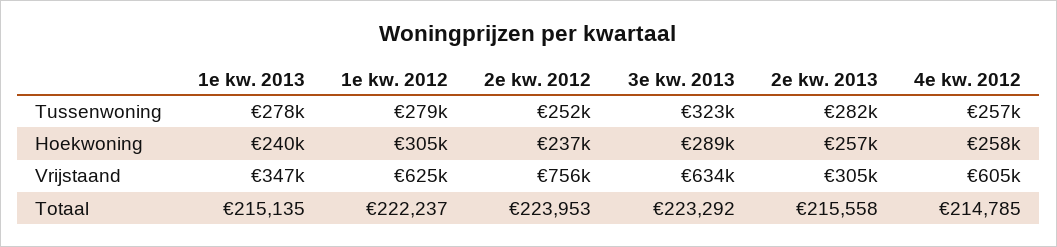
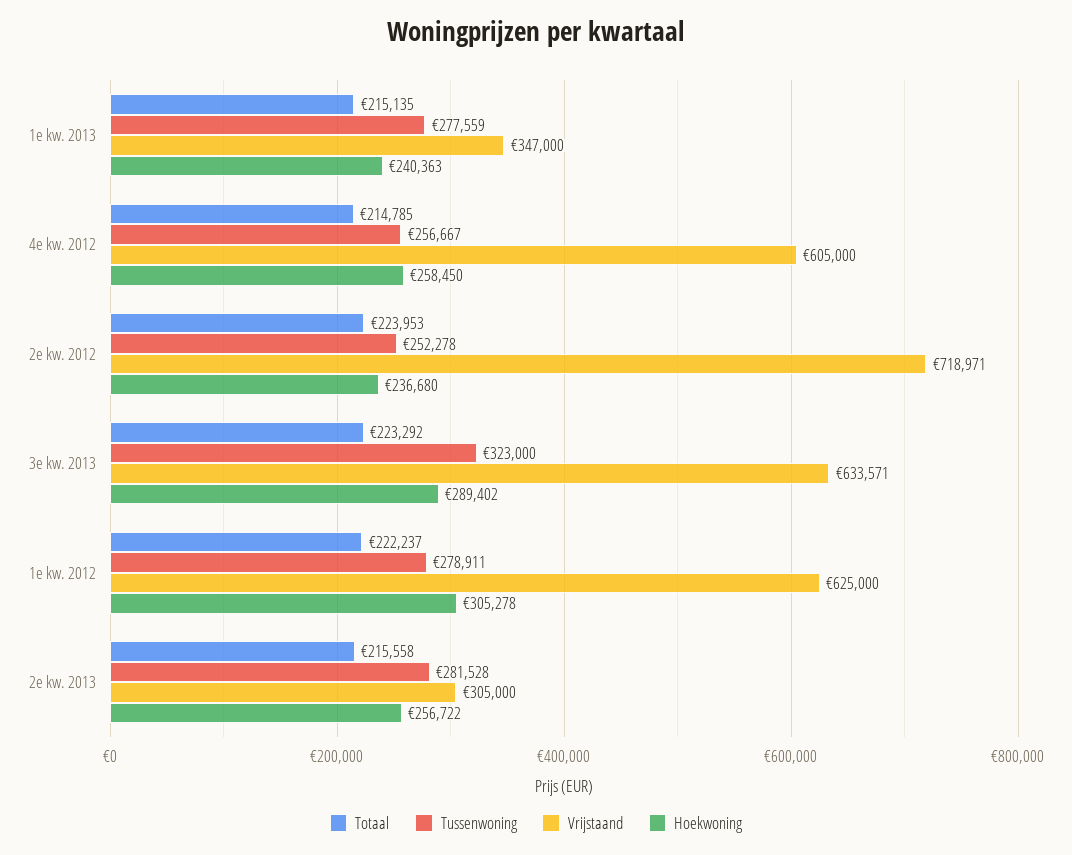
  {
    "Tussenwoning": {
      "1e kw. 2013": 277559,
      "1e kw. 2012": 278911,
      "2e kw. 2012": 252278,
      "3e kw. 2013": 323000,
      "2e kw. 2013": 281528,
      "4e kw. 2012": 256667
    },
    "Hoekwoning": {
      "1e kw. 2013": 240363,
      "1e kw. 2012": 305278,
      "2e kw. 2012": 236680,
      "3e kw. 2013": 289402,
      "2e kw. 2013": 256722,
      "4e kw. 2012": 258450
    },
    "Vrijstaand": {
      "1e kw. 2013": 347000,
      "1e kw. 2012": 625000,
-     "2e kw. 2012": 756000,
+     "2e kw. 2012": 718971,
      "3e kw. 2013": 633571,
      "2e kw. 2013": 305000,
      "4e kw. 2012": 605000
    },
    "Totaal": {
      "1e kw. 2013": 215135,
      "1e kw. 2012": 222237,
      "2e kw. 2012": 223953,
      "3e kw. 2013": 223292,
      "2e kw. 2013": 215558,
      "4e kw. 2012": 214785
    }
  }

